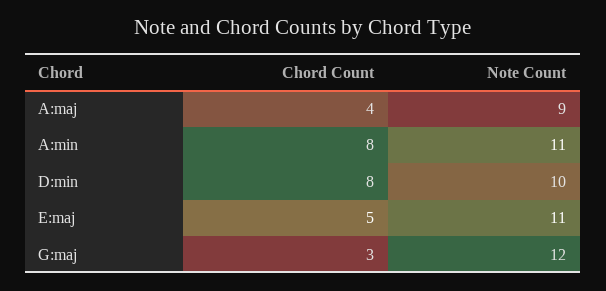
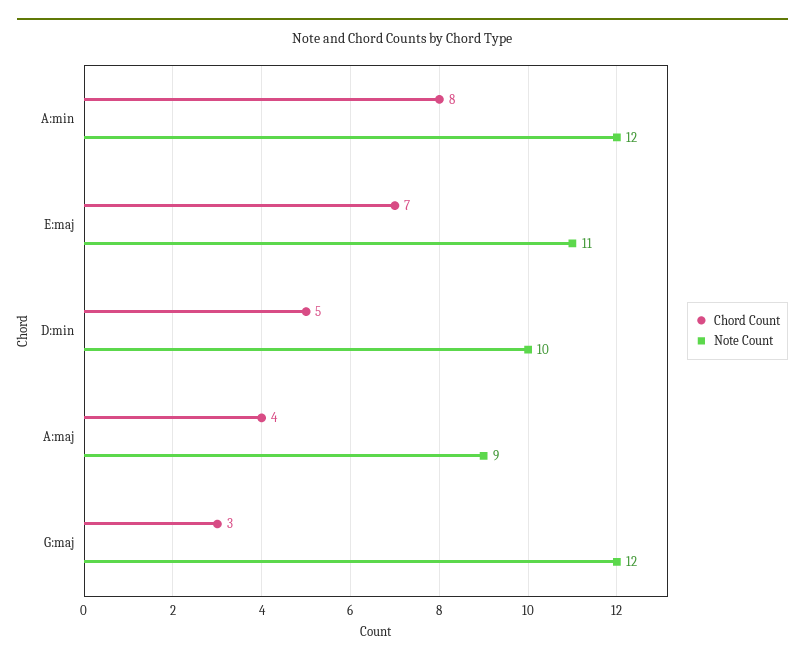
  {
    "Chord Count": {
      "A:maj": 4,
      "A:min": 8,
-     "D:min": 8,
+     "D:min": 5,
-     "E:maj": 5,
+     "E:maj": 7,
      "G:maj": 3
    },
    "Note Count": {
      "A:maj": 9,
-     "A:min": 11,
+     "A:min": 12,
      "D:min": 10,
      "E:maj": 11,
      "G:maj": 12
    }
  }

